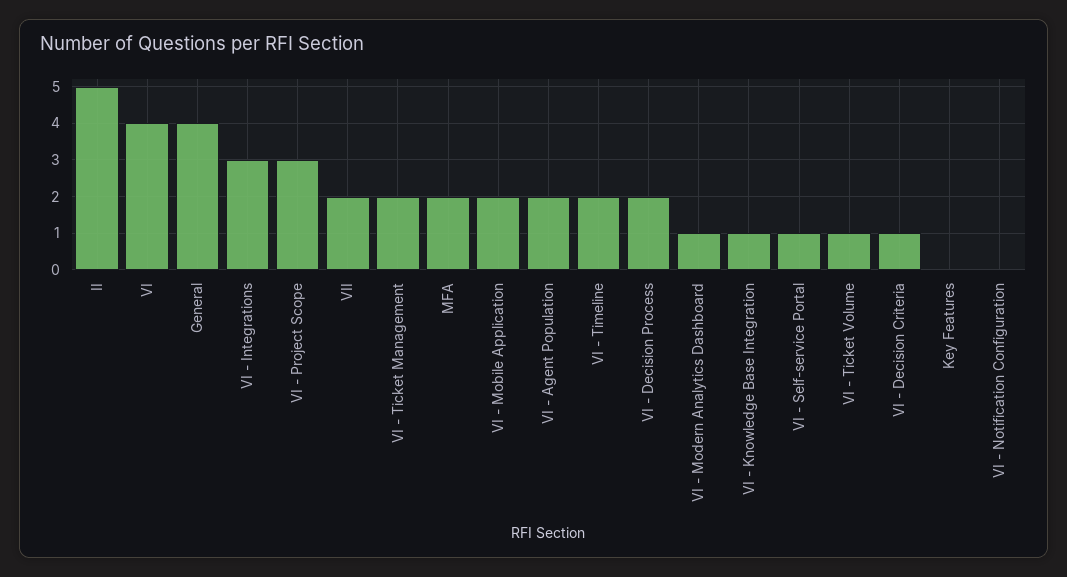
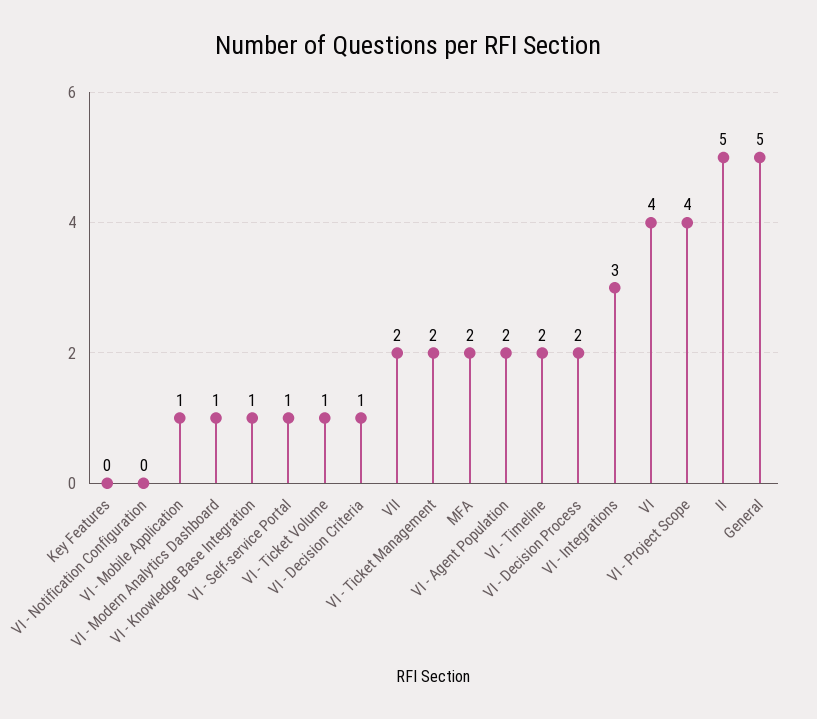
  {
    "II": 5,
    "VI": 4,
-   "General": 4,
+   "General": 5,
    "VI - Integrations": 3,
-   "VI - Project Scope": 3,
+   "VI - Project Scope": 4,
    "VII": 2,
    "VI - Ticket Management": 2,
    "MFA": 2,
-   "VI - Mobile Application": 2,
+   "VI - Mobile Application": 1,
    "VI - Agent Population": 2,
    "VI - Timeline": 2,
    "VI - Decision Process": 2,
    "VI - Modern Analytics Dashboard": 1,
    "VI - Knowledge Base Integration": 1,
    "VI - Self-service Portal": 1,
    "VI - Ticket Volume": 1,
    "VI - Decision Criteria": 1,
    "Key Features": 0,
    "VI - Notification Configuration": 0
  }

